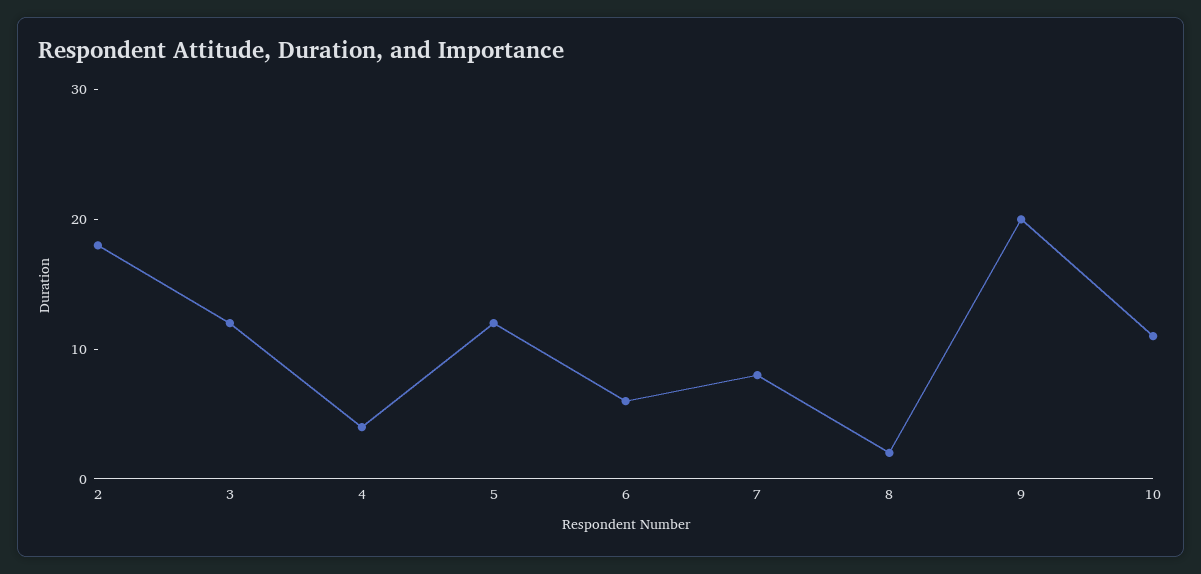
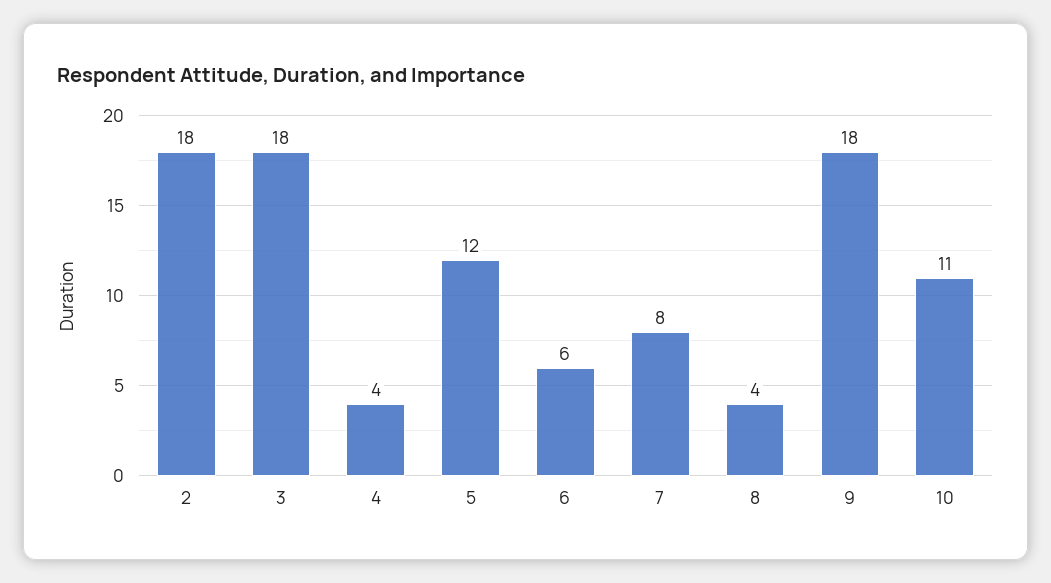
  {
    "2": 18,
-   "3": 12,
+   "3": 18,
    "4": 4,
    "5": 12,
    "6": 6,
    "7": 8,
-   "8": 2,
+   "8": 4,
-   "9": 20,
+   "9": 18,
    "10": 11
  }

